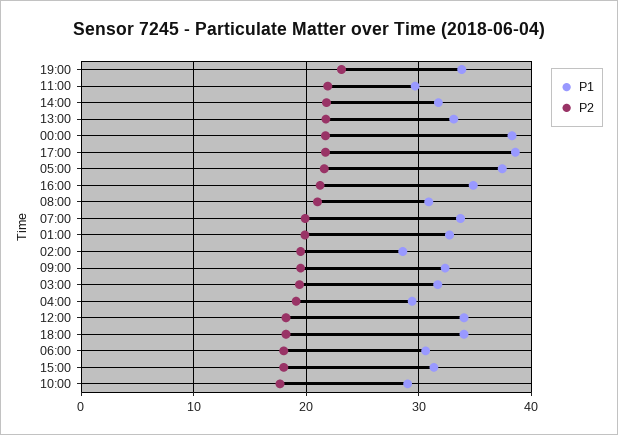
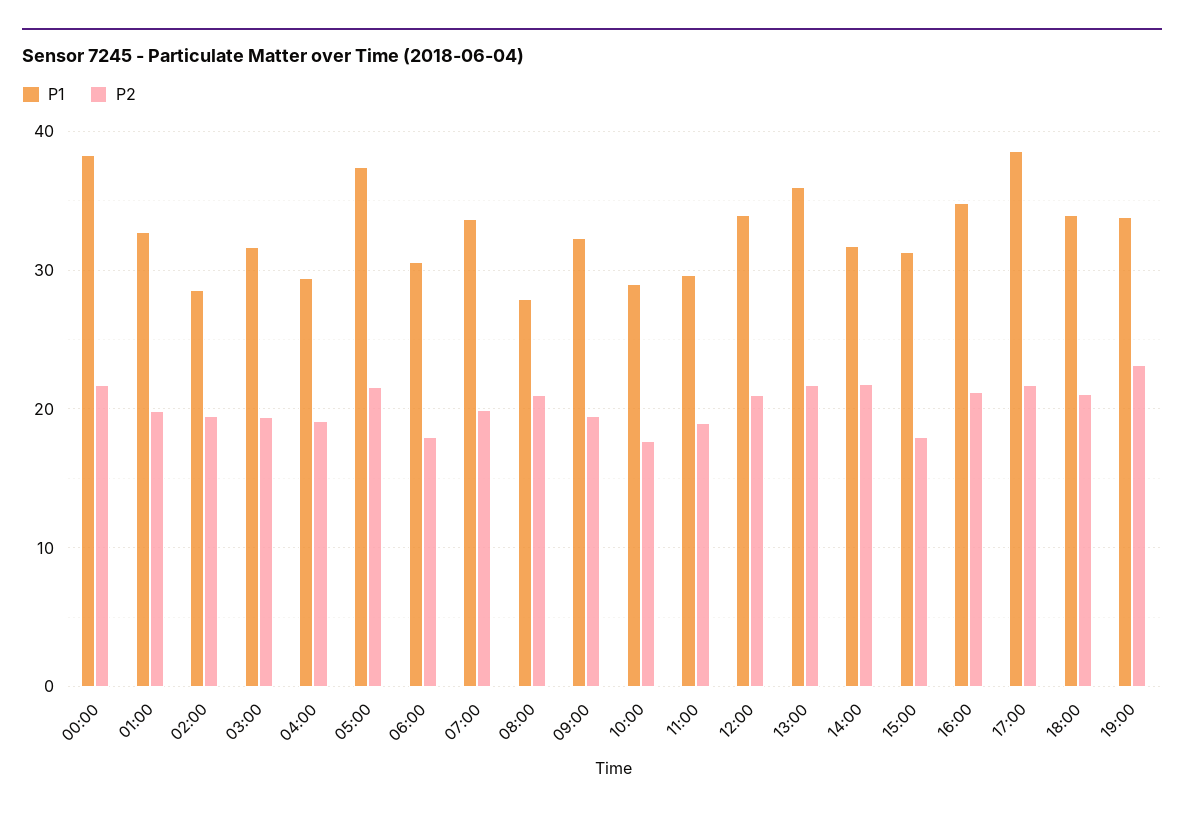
  {
    "P1": {
      "19:00": 34,
      "11:00": 30,
      "14:00": 32,
-     "13:00": 33,
+     "13:00": 36,
      "00:00": 38,
      "17:00": 39,
      "05:00": 37,
      "16:00": 35,
-     "08:00": 31,
+     "08:00": 28,
      "07:00": 34,
      "01:00": 33,
      "02:00": 29,
      "09:00": 32,
      "03:00": 32,
      "04:00": 29,
      "12:00": 34,
      "18:00": 34,
      "06:00": 31,
      "15:00": 31,
      "10:00": 29
    },
    "P2": {
      "19:00": 23,
-     "11:00": 22,
+     "11:00": 19,
      "14:00": 22,
      "13:00": 22,
      "00:00": 22,
      "17:00": 22,
      "05:00": 22,
      "16:00": 21,
      "08:00": 21,
      "07:00": 20,
      "01:00": 20,
      "02:00": 20,
      "09:00": 20,
      "03:00": 19,
      "04:00": 19,
-     "12:00": 18,
+     "12:00": 21,
-     "18:00": 18,
+     "18:00": 21,
      "06:00": 18,
      "15:00": 18,
      "10:00": 18
    }
  }

